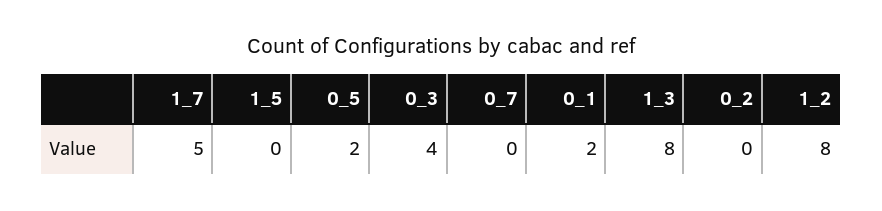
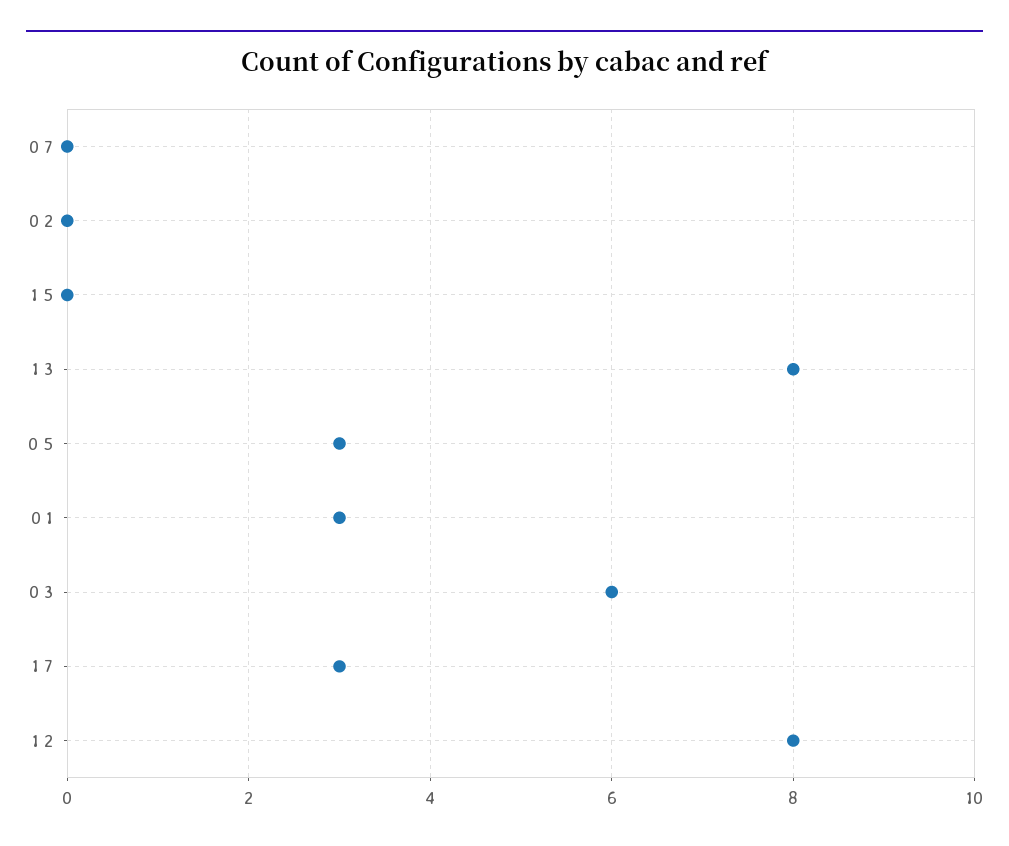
  {
-   "1_7": 5,
+   "1_7": 3,
    "1_5": 0,
-   "0_5": 2,
+   "0_5": 3,
-   "0_3": 4,
+   "0_3": 6,
    "0_7": 0,
-   "0_1": 2,
+   "0_1": 3,
    "1_3": 8,
    "0_2": 0,
    "1_2": 8
  }

